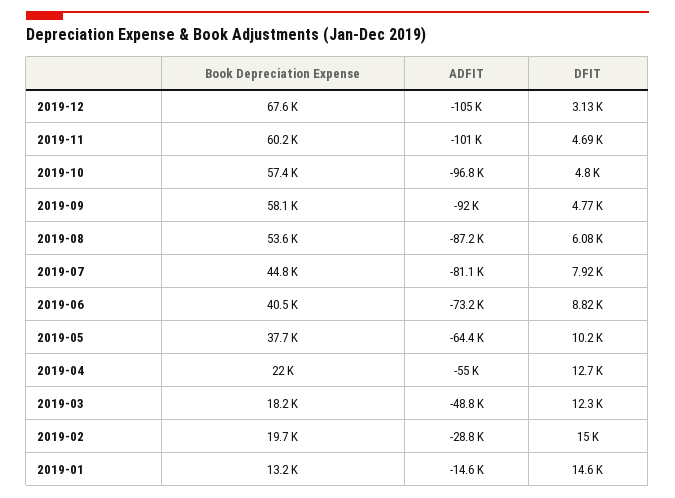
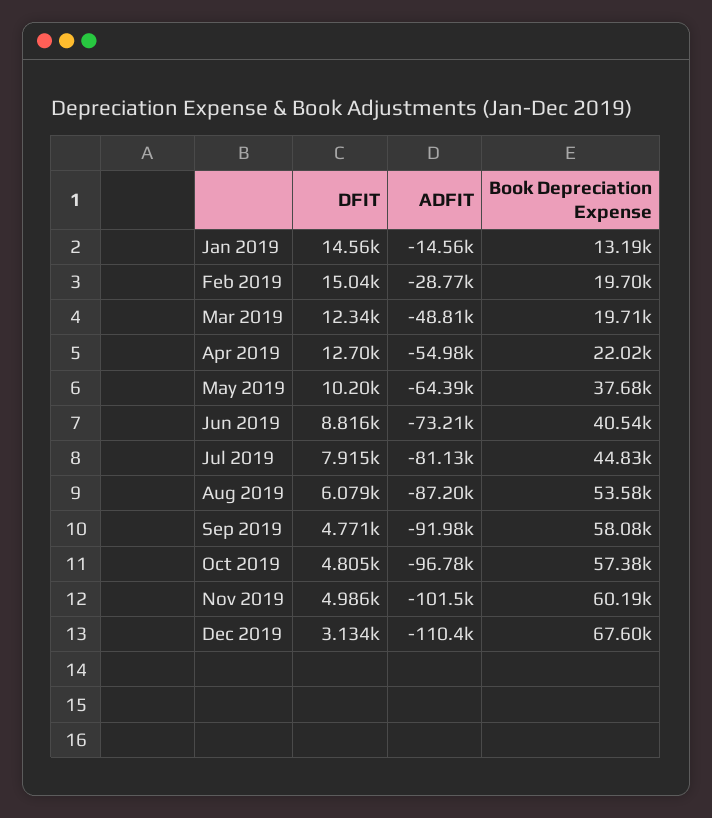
  {
    "Book Depreciation Expense": {
      "2019-12": 67600,
      "2019-11": 60190,
      "2019-10": 57380,
      "2019-09": 58080,
      "2019-08": 53580,
      "2019-07": 44830,
      "2019-06": 40540,
      "2019-05": 37680,
      "2019-04": 22020,
-     "2019-03": 18200,
+     "2019-03": 19710,
      "2019-02": 19700,
      "2019-01": 13190
    },
    "ADFIT": {
-     "2019-12": -105000,
+     "2019-12": -110400,
      "2019-11": -101500,
      "2019-10": -96780,
      "2019-09": -91980,
      "2019-08": -87200,
      "2019-07": -81130,
      "2019-06": -73210,
      "2019-05": -64390,
      "2019-04": -54980,
      "2019-03": -48810,
      "2019-02": -28770,
      "2019-01": -14560
    },
    "DFIT": {
      "2019-12": 3134,
-     "2019-11": 4690,
+     "2019-11": 4986,
      "2019-10": 4805,
      "2019-09": 4771,
      "2019-08": 6079,
      "2019-07": 7915,
      "2019-06": 8816,
      "2019-05": 10200,
      "2019-04": 12700,
      "2019-03": 12340,
      "2019-02": 15040,
      "2019-01": 14560
    }
  }

